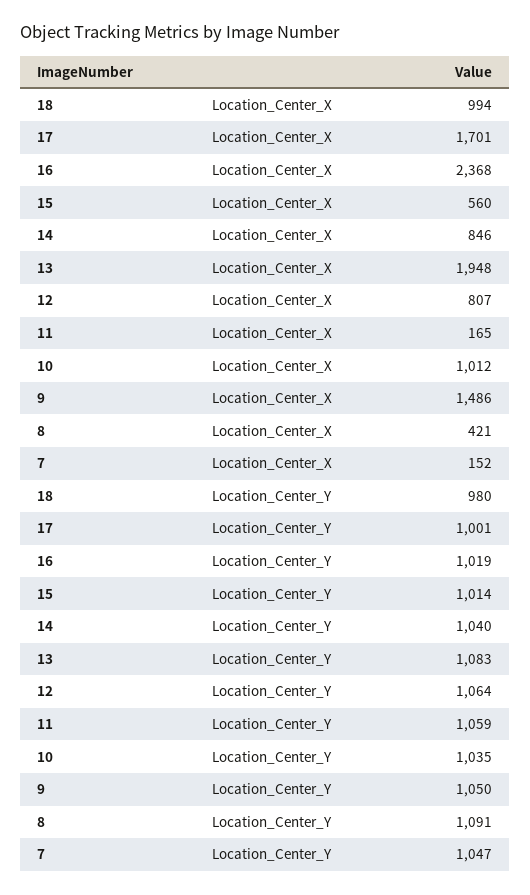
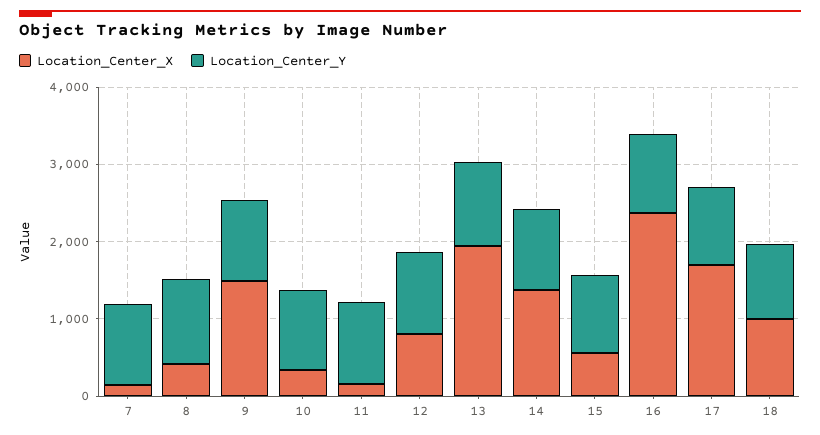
  {
    "Location_Center_X": {
      "18": 994,
      "17": 1701,
      "16": 2368,
      "15": 560,
-     "14": 846,
+     "14": 1400,
      "13": 1948,
      "12": 807,
      "11": 165,
-     "10": 1012,
+     "10": 400,
      "9": 1486,
      "8": 421,
      "7": 152
    },
    "Location_Center_Y": {
      "18": 980,
      "17": 1001,
      "16": 1019,
      "15": 1014,
      "14": 1040,
      "13": 1083,
      "12": 1064,
      "11": 1059,
      "10": 1035,
      "9": 1050,
      "8": 1091,
      "7": 1047
    }
  }

